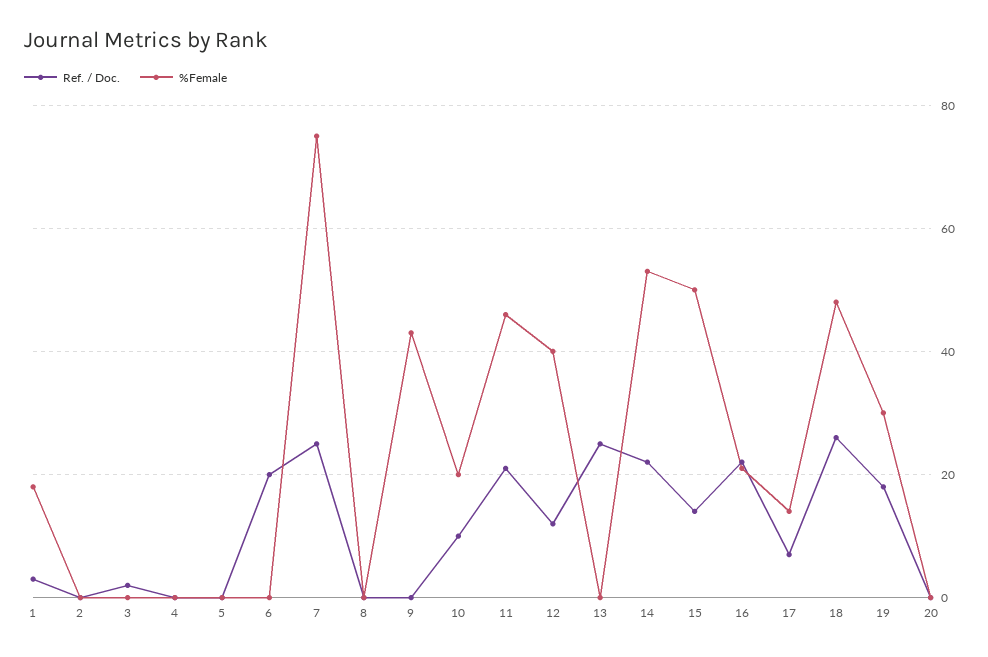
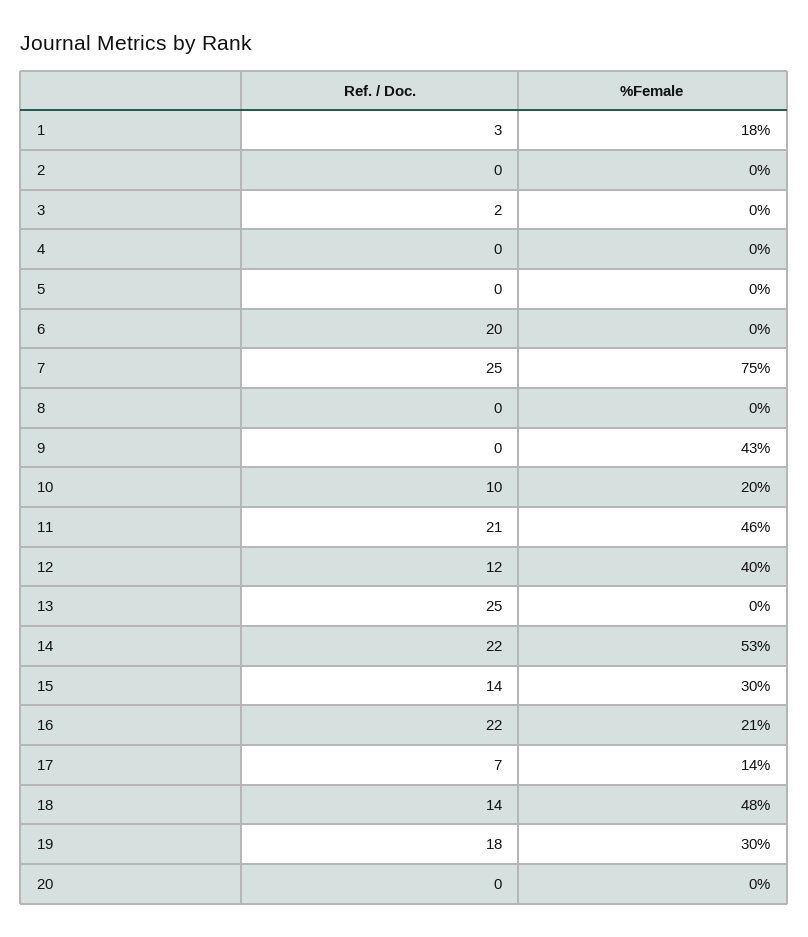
  {
    "Ref. / Doc.": {
      "1": 3,
      "2": 0,
      "3": 2,
      "4": 0,
      "5": 0,
      "6": 20,
      "7": 25,
      "8": 0,
      "9": 0,
      "10": 10,
      "11": 21,
      "12": 12,
      "13": 25,
      "14": 22,
      "15": 14,
      "16": 22,
      "17": 7,
-     "18": 25,
+     "18": 14,
      "19": 18,
      "20": 0
    },
    "%Female": {
      "1": 18,
      "2": 0,
      "3": 0,
      "4": 0,
      "5": 0,
      "6": 0,
      "7": 75,
      "8": 0,
      "9": 43,
      "10": 20,
      "11": 46,
      "12": 40,
      "13": 0,
      "14": 53,
-     "15": 50,
+     "15": 30,
      "16": 21,
      "17": 14,
      "18": 48,
      "19": 30,
      "20": 0
    }
  }

